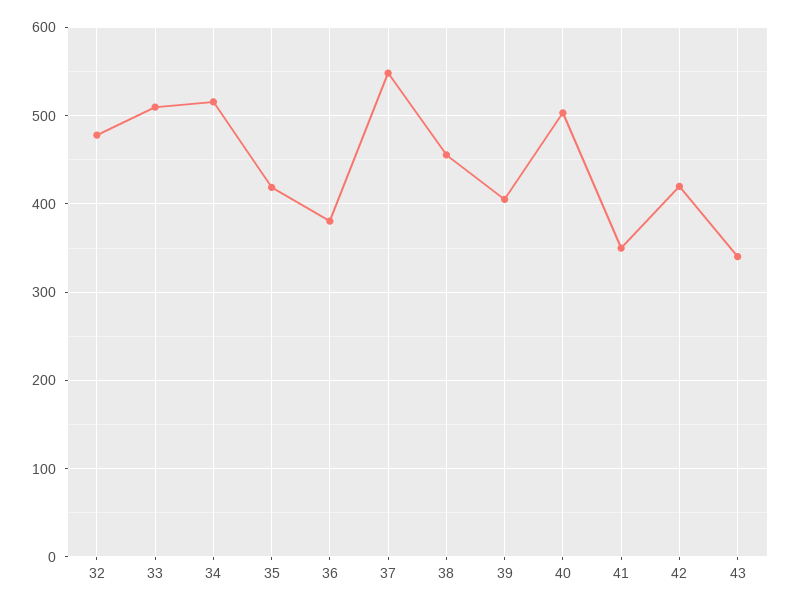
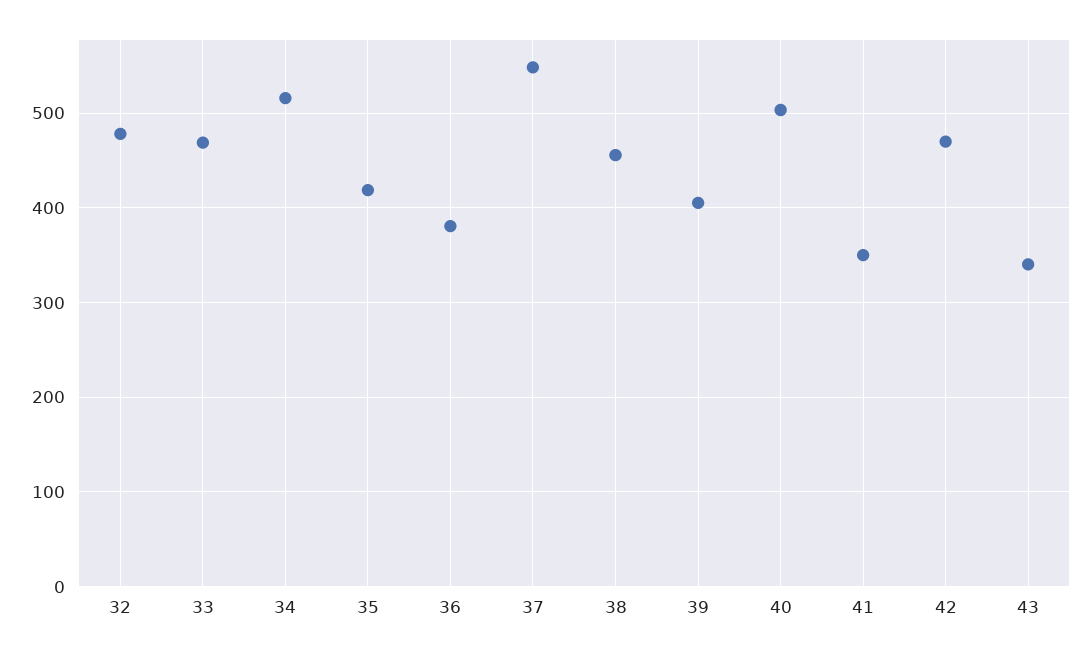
  {
    "32": 480,
-   "33": 510,
+   "33": 470,
    "34": 520,
    "35": 420,
    "36": 380,
    "37": 550,
    "38": 460,
    "39": 410,
    "40": 500,
    "41": 350,
-   "42": 420,
+   "42": 470,
    "43": 340
  }

